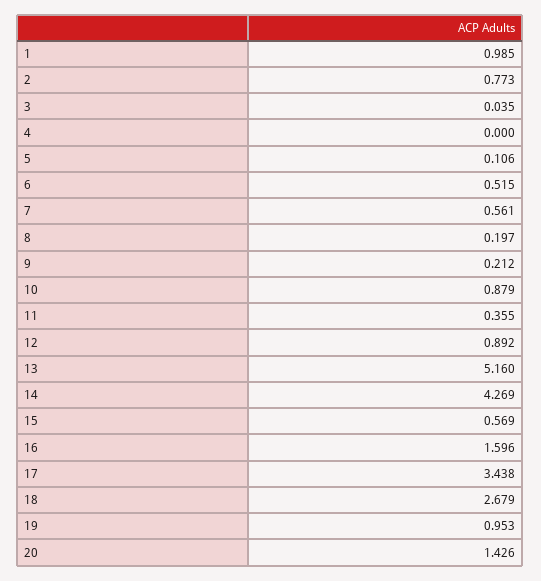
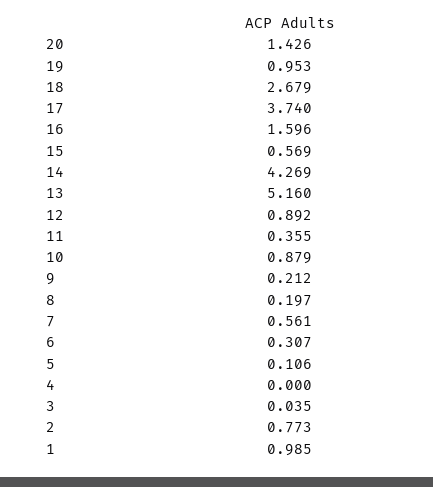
  {
    "1": 0.985,
    "2": 0.773,
    "3": 0.035,
    "4": 0,
    "5": 0.106,
-   "6": 0.515,
+   "6": 0.307,
    "7": 0.561,
    "8": 0.197,
    "9": 0.212,
    "10": 0.879,
    "11": 0.355,
    "12": 0.892,
    "13": 5.16,
    "14": 4.269,
    "15": 0.569,
    "16": 1.596,
-   "17": 3.438,
+   "17": 3.74,
    "18": 2.679,
    "19": 0.953,
    "20": 1.426
  }

